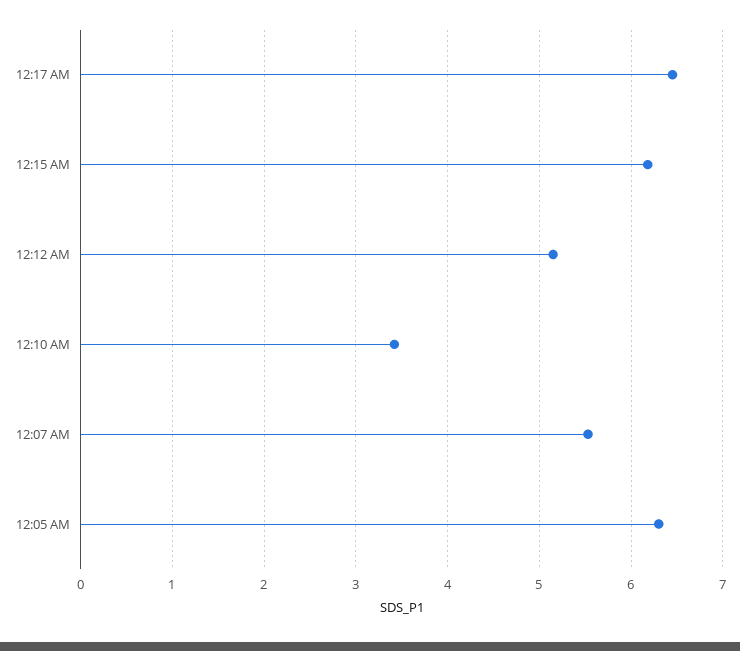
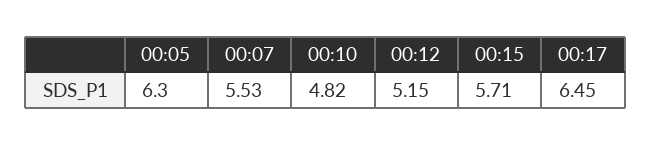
  {
    "12:17 AM": 6.45,
-   "12:15 AM": 6.2,
+   "12:15 AM": 5.71,
    "12:12 AM": 5.15,
-   "12:10 AM": 3.4,
+   "12:10 AM": 4.82,
    "12:07 AM": 5.53,
    "12:05 AM": 6.3
  }

